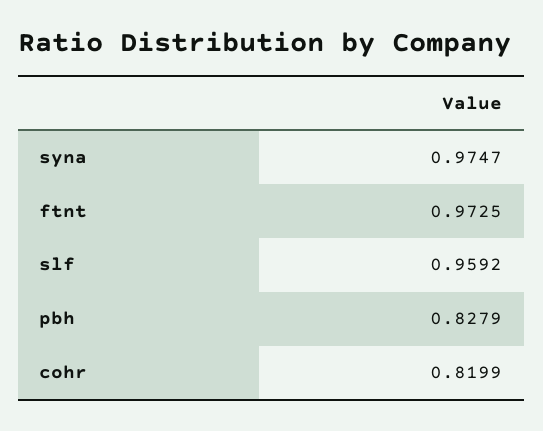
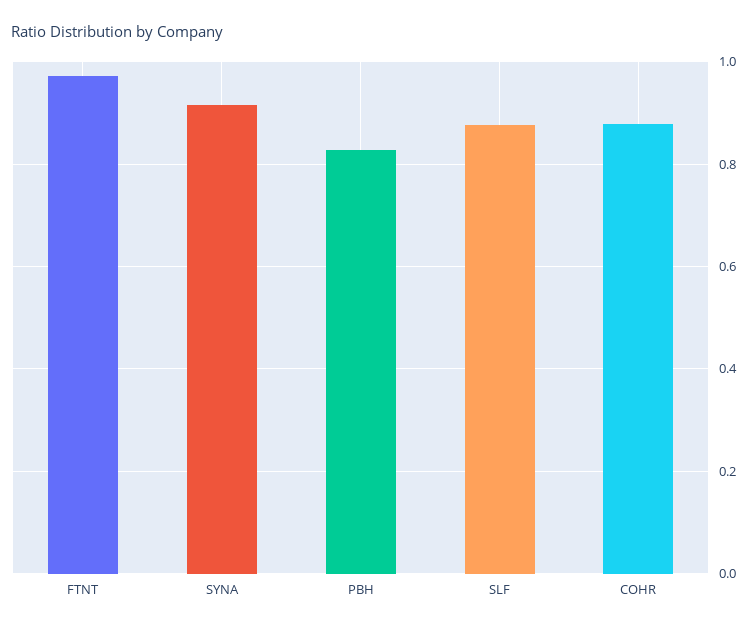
  {
-   "syna": 0.9747,
+   "syna": 0.92,
    "ftnt": 0.9725,
-   "slf": 0.9592,
+   "slf": 0.88,
    "pbh": 0.8279,
-   "cohr": 0.8199
+   "cohr": 0.88
  }

